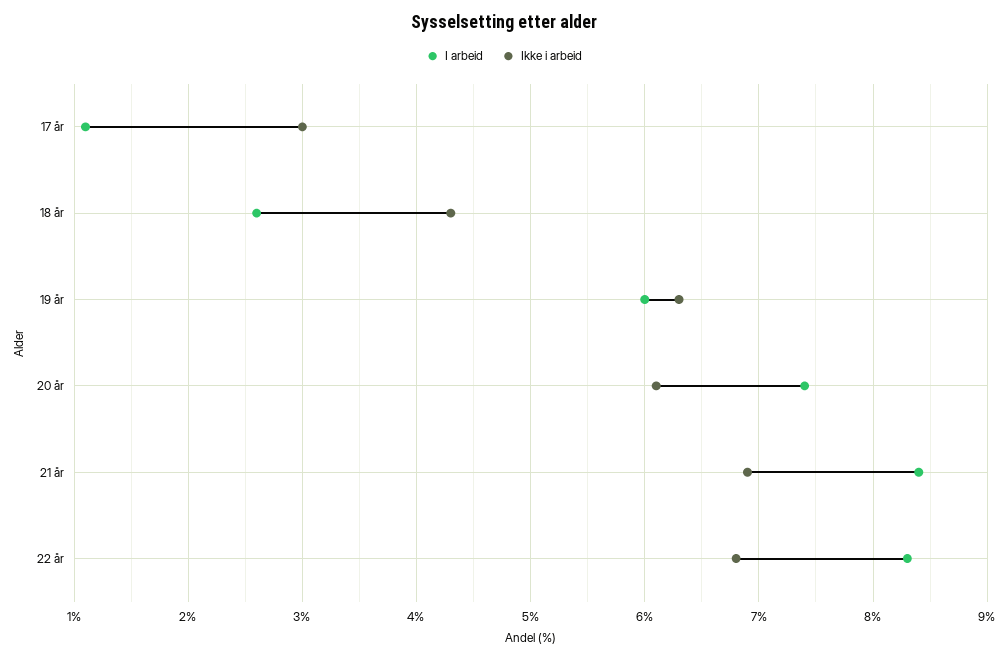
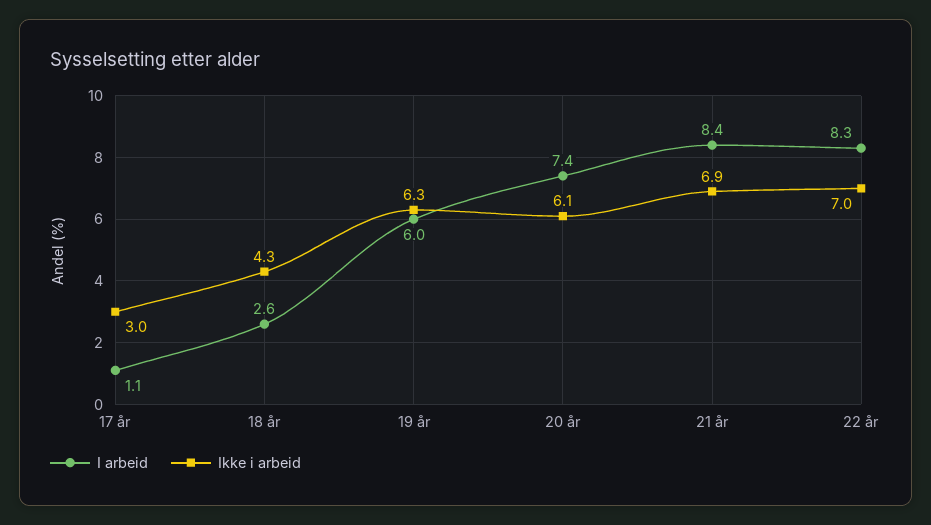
  {
    "I arbeid": {
      "17 år": 1.1,
      "18 år": 2.6,
      "19 år": 6,
      "20 år": 7.4,
      "21 år": 8.4,
      "22 år": 8.3
    },
    "Ikke i arbeid": {
      "17 år": 3,
      "18 år": 4.3,
      "19 år": 6.3,
      "20 år": 6.1,
      "21 år": 6.9,
-     "22 år": 6.8
+     "22 år": 7
    }
  }

